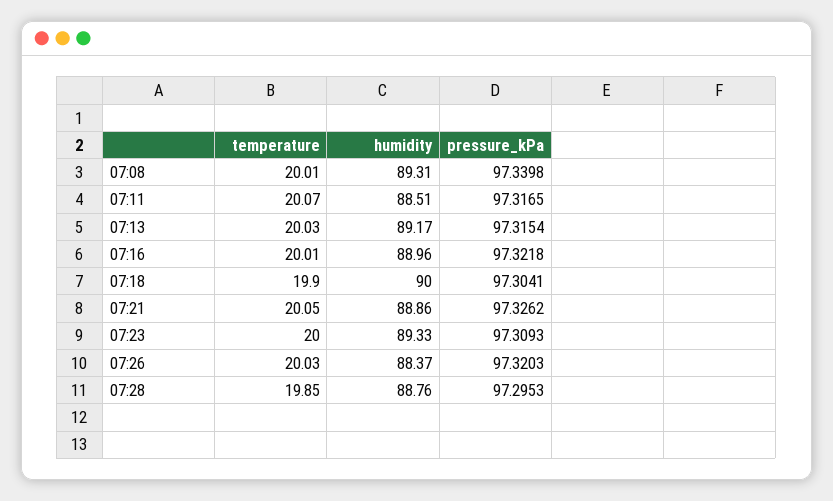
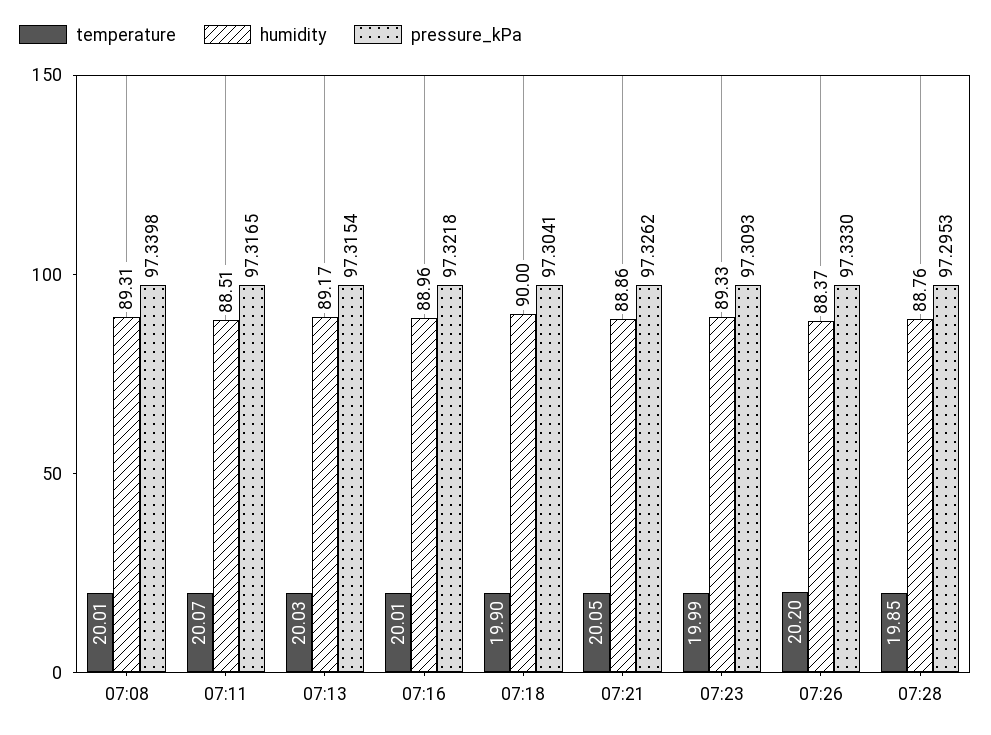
  {
    "temperature": {
      "07:08": 20.01,
      "07:11": 20.07,
      "07:13": 20.03,
      "07:16": 20.01,
      "07:18": 19.9,
      "07:21": 20.05,
-     "07:23": 20,
+     "07:23": 19.99,
-     "07:26": 20.03,
+     "07:26": 20.2,
      "07:28": 19.85
    },
    "humidity": {
      "07:08": 89.31,
      "07:11": 88.51,
      "07:13": 89.17,
      "07:16": 88.96,
      "07:18": 90,
      "07:21": 88.86,
      "07:23": 89.33,
      "07:26": 88.37,
      "07:28": 88.76
    },
    "pressure_kPa": {
      "07:08": 97.3398,
      "07:11": 97.3165,
      "07:13": 97.3154,
      "07:16": 97.3218,
      "07:18": 97.3041,
      "07:21": 97.3262,
      "07:23": 97.3093,
-     "07:26": 97.3203,
+     "07:26": 97.333,
      "07:28": 97.2953
    }
  }

